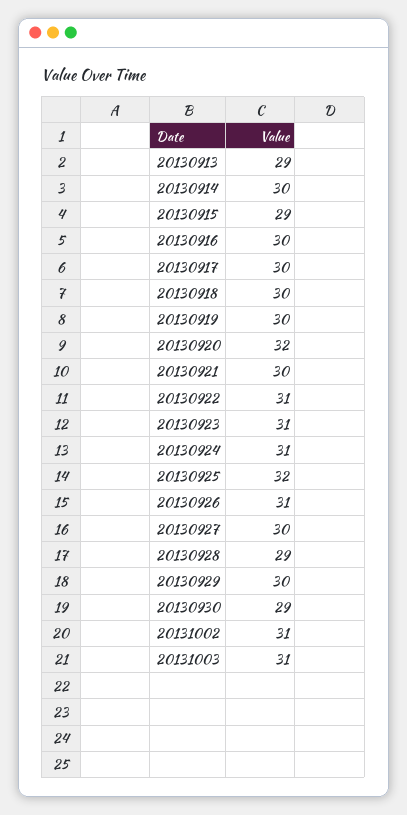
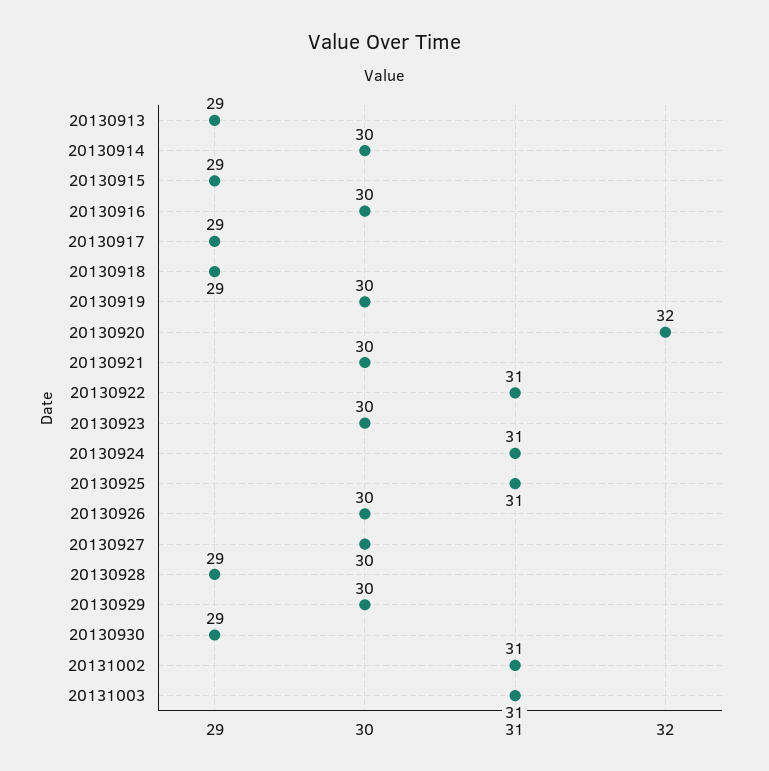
  {
    "20130913": 29,
    "20130914": 30,
    "20130915": 29,
    "20130916": 30,
-   "20130917": 30,
+   "20130917": 29,
-   "20130918": 30,
+   "20130918": 29,
    "20130919": 30,
    "20130920": 32,
    "20130921": 30,
    "20130922": 31,
-   "20130923": 31,
+   "20130923": 30,
    "20130924": 31,
-   "20130925": 32,
+   "20130925": 31,
-   "20130926": 31,
+   "20130926": 30,
    "20130927": 30,
    "20130928": 29,
    "20130929": 30,
    "20130930": 29,
    "20131002": 31,
    "20131003": 31
  }

